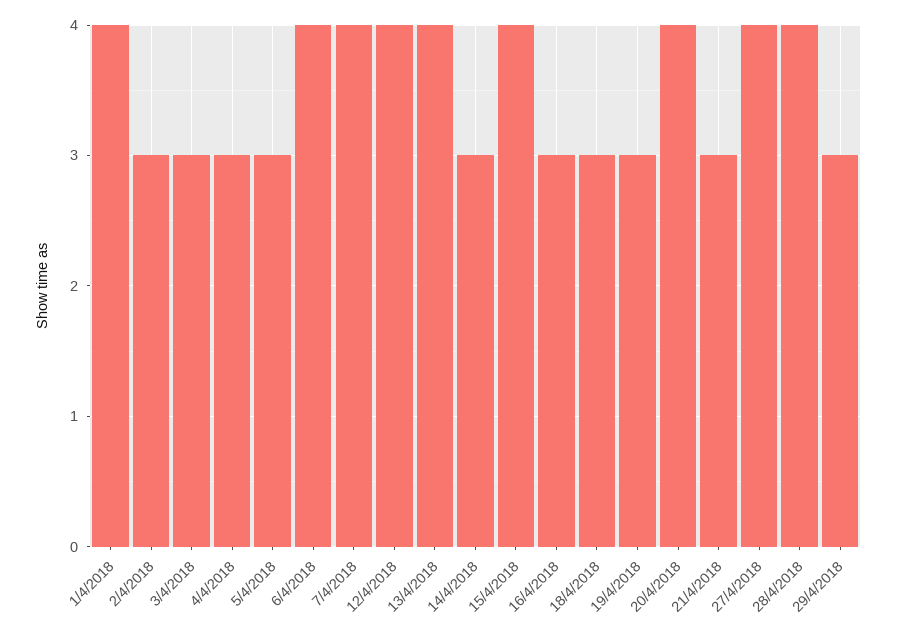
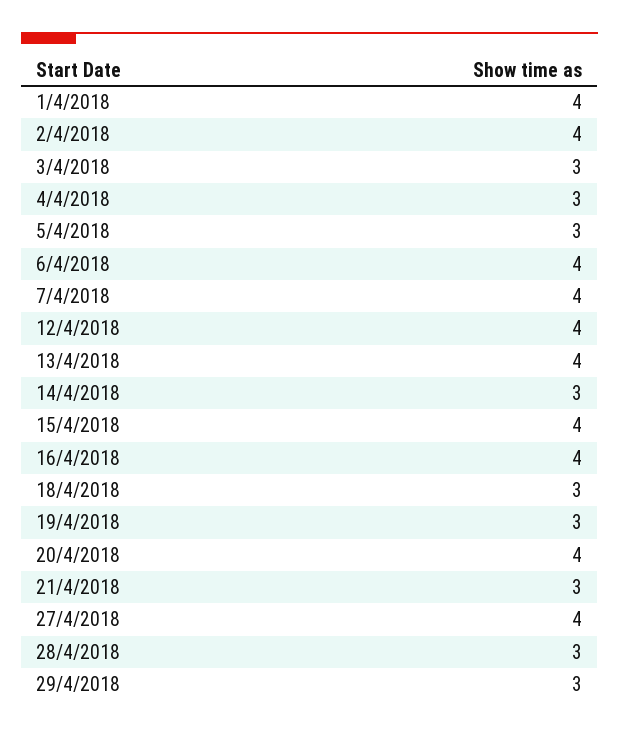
  {
    "1/4/2018": 4,
-   "2/4/2018": 3,
+   "2/4/2018": 4,
    "3/4/2018": 3,
    "4/4/2018": 3,
    "5/4/2018": 3,
    "6/4/2018": 4,
    "7/4/2018": 4,
    "12/4/2018": 4,
    "13/4/2018": 4,
    "14/4/2018": 3,
    "15/4/2018": 4,
-   "16/4/2018": 3,
+   "16/4/2018": 4,
    "18/4/2018": 3,
    "19/4/2018": 3,
    "20/4/2018": 4,
    "21/4/2018": 3,
    "27/4/2018": 4,
-   "28/4/2018": 4,
+   "28/4/2018": 3,
    "29/4/2018": 3
  }

